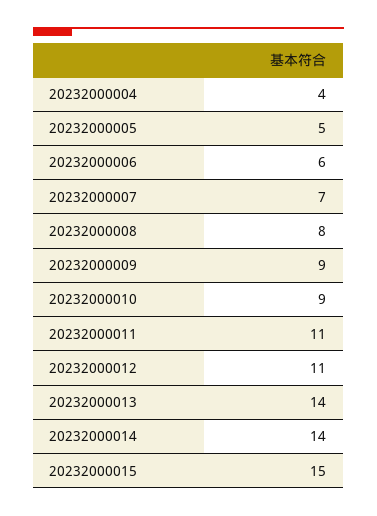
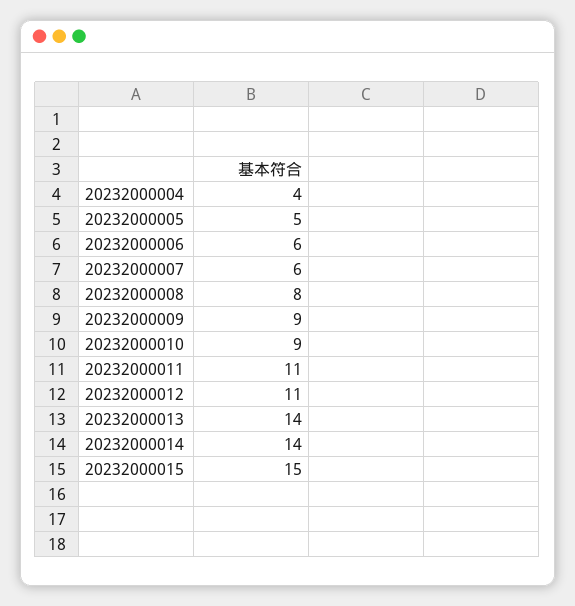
  {
    "20232000004": 4,
    "20232000005": 5,
    "20232000006": 6,
-   "20232000007": 7,
+   "20232000007": 6,
    "20232000008": 8,
    "20232000009": 9,
    "20232000010": 9,
    "20232000011": 11,
    "20232000012": 11,
    "20232000013": 14,
    "20232000014": 14,
    "20232000015": 15
  }

